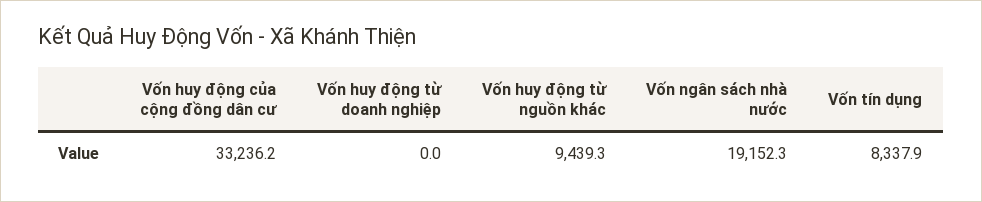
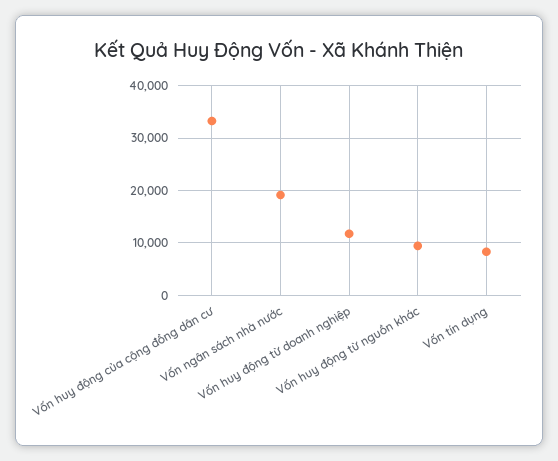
  {
    "Vốn huy động của cộng đồng dân cư": 33236.2,
-   "Vốn huy động từ doanh nghiệp": 0,
+   "Vốn huy động từ doanh nghiệp": 12000,
    "Vốn huy động từ nguồn khác": 9439.3,
    "Vốn ngân sách nhà nước": 19152.3,
    "Vốn tín dụng": 8337.9
  }

